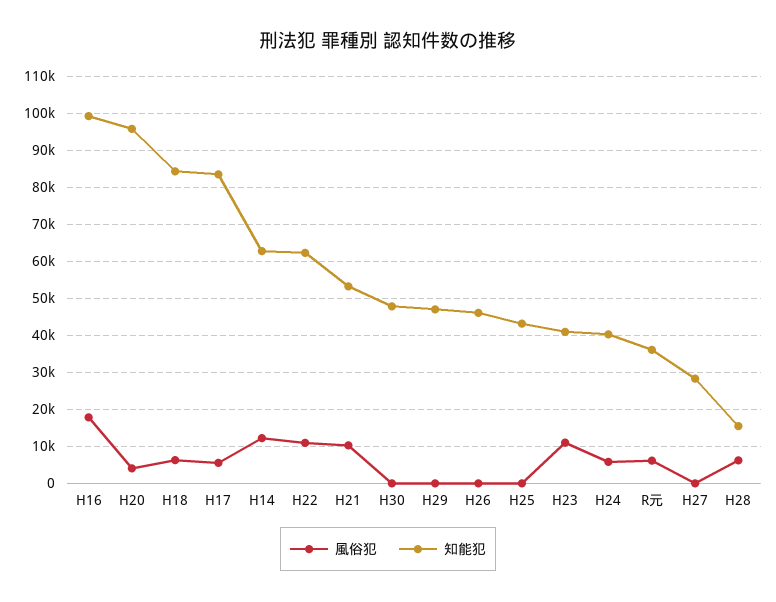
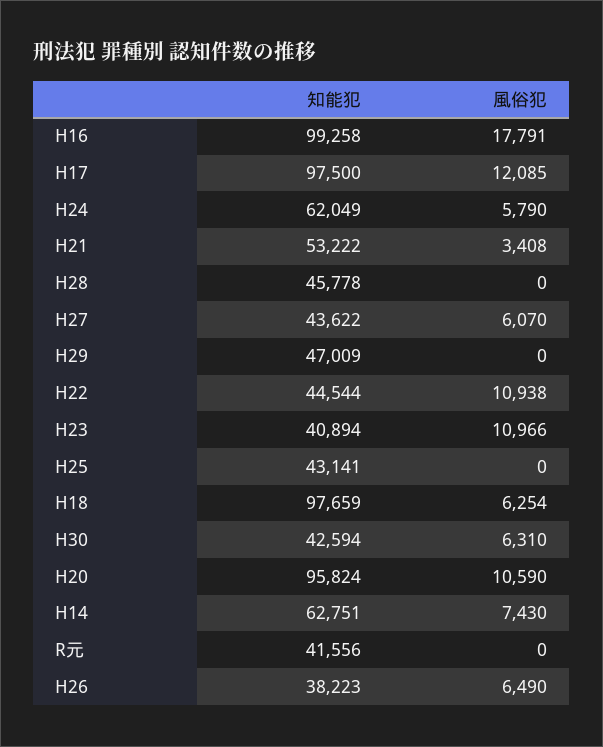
  {
    "風俗犯": {
      "H16": 17791,
-     "H20": 4000,
+     "H20": 10590,
      "H18": 6254,
-     "H17": 6000,
+     "H17": 12085,
-     "H14": 12000,
+     "H14": 7430,
      "H22": 10938,
-     "H21": 10000,
+     "H21": 3408,
-     "H30": 0,
+     "H30": 6310,
      "H29": 0,
-     "H26": 0,
+     "H26": 6490,
      "H25": 0,
      "H23": 10966,
      "H24": 5790,
-     "R元": 6000,
+     "R元": 0,
-     "H27": 0,
+     "H27": 6070,
-     "H28": 6000
+     "H28": 0
    },
    "知能犯": {
      "H16": 99258,
      "H20": 95824,
-     "H18": 84000,
+     "H18": 97659,
-     "H17": 84000,
+     "H17": 97500,
      "H14": 62751,
-     "H22": 62000,
+     "H22": 44544,
      "H21": 53222,
-     "H30": 48000,
+     "H30": 42594,
      "H29": 47009,
-     "H26": 46000,
+     "H26": 38223,
      "H25": 43141,
      "H23": 40894,
-     "H24": 40000,
+     "H24": 62049,
-     "R元": 36000,
+     "R元": 41556,
-     "H27": 28000,
+     "H27": 43622,
-     "H28": 16000
+     "H28": 45778
    }
  }

